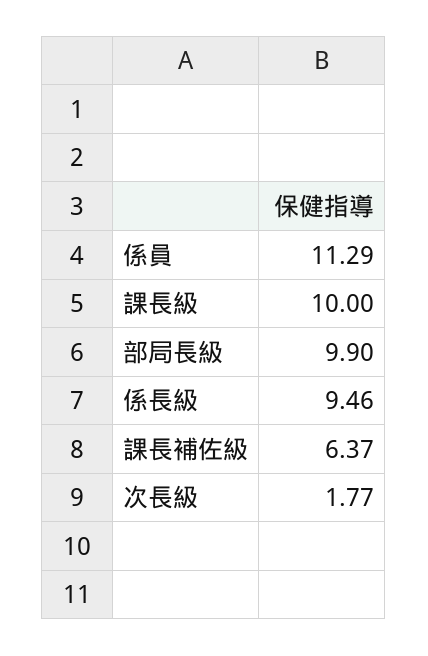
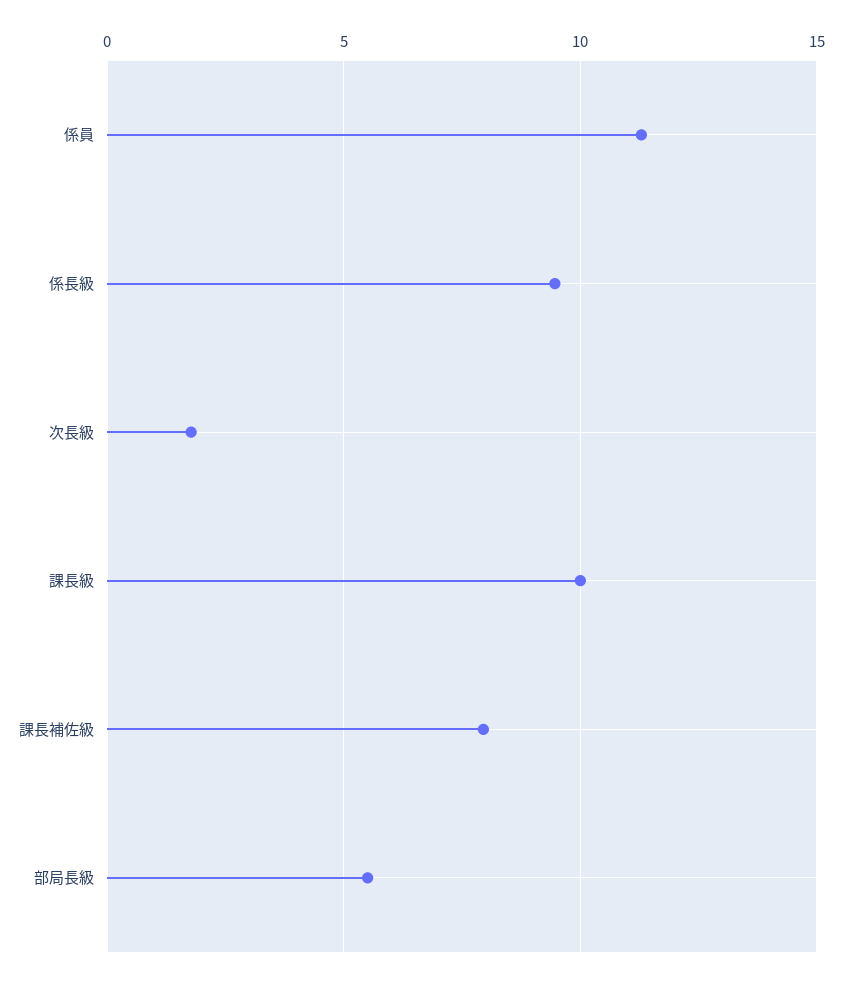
  {
    "係員": 11.29,
    "課長級": 10,
-   "部局長級": 9.9,
+   "部局長級": 5.5,
    "係長級": 9.46,
-   "課長補佐級": 6.37,
+   "課長補佐級": 8,
    "次長級": 1.77
  }

